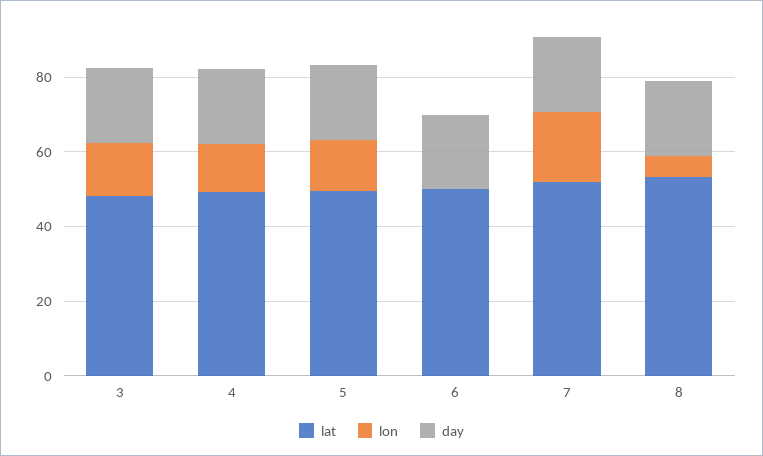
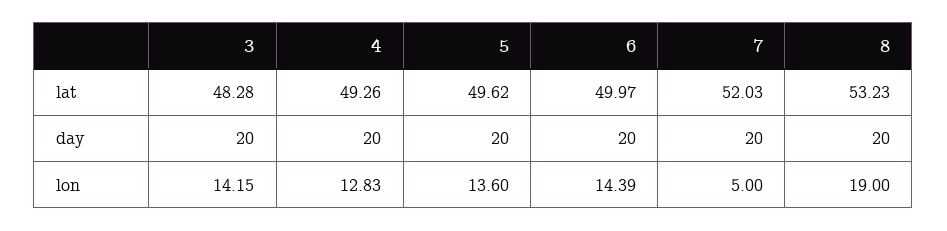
  {
    "lat": {
      "3": 48.28,
      "4": 49.26,
      "5": 49.62,
      "6": 49.97,
      "7": 52.03,
      "8": 53.23
    },
    "lon": {
      "3": 14.15,
      "4": 12.83,
      "5": 13.6,
-     "6": 0,
+     "6": 14.39,
-     "7": 20,
+     "7": 5,
-     "8": 5
+     "8": 19
    },
    "day": {
      "3": 20,
      "4": 20,
      "5": 20,
      "6": 20,
      "7": 20,
      "8": 20
    }
  }

